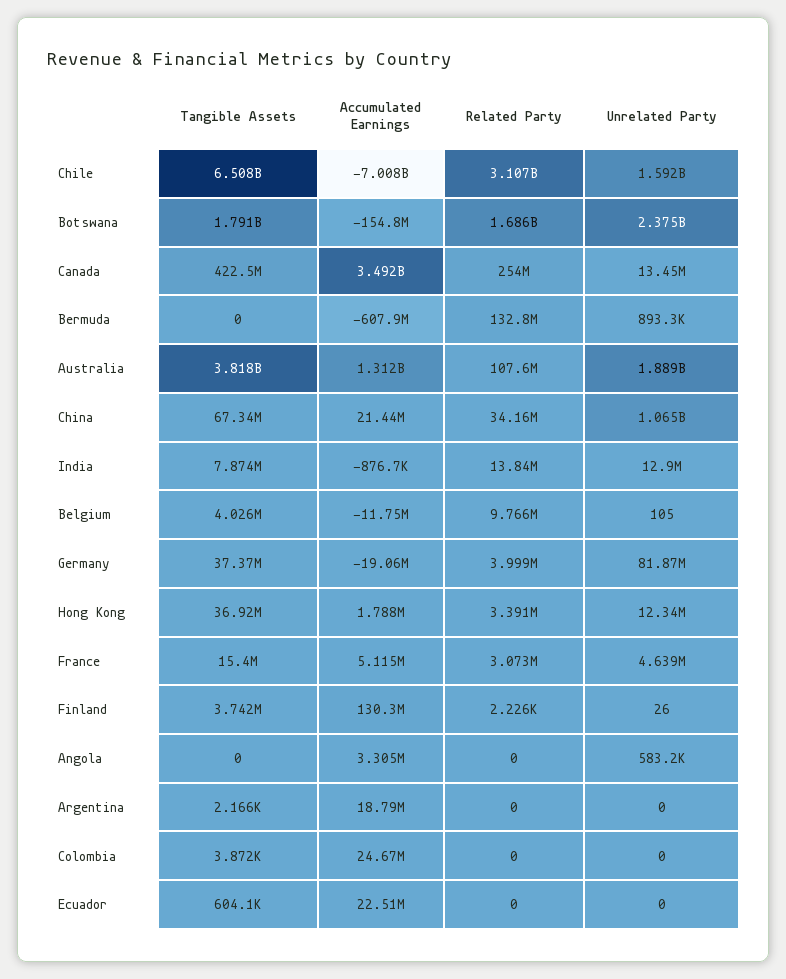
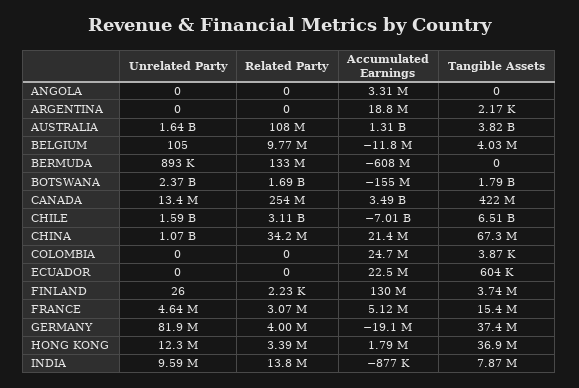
  {
    "Tangible Assets": {
      "Chile": 6508000000,
      "Botswana": 1791000000,
      "Canada": 422500000,
      "Bermuda": 0,
      "Australia": 3818000000,
      "China": 67340000,
      "India": 7874000,
      "Belgium": 4026000,
      "Germany": 37370000,
      "Hong Kong": 36920000,
      "France": 15400000,
      "Finland": 3742000,
      "Angola": 0,
      "Argentina": 2166,
      "Colombia": 3872,
      "Ecuador": 604100
    },
    "Accumulated Earnings": {
      "Chile": -7008000000,
      "Botswana": -154800000,
      "Canada": 3492000000,
      "Bermuda": -607900000,
      "Australia": 1312000000,
      "China": 21440000,
      "India": -876700,
      "Belgium": -11750000,
      "Germany": -19060000,
      "Hong Kong": 1788000,
      "France": 5115000,
      "Finland": 130300000,
      "Angola": 3305000,
      "Argentina": 18790000,
      "Colombia": 24670000,
      "Ecuador": 22510000
    },
    "Related Party": {
      "Chile": 3107000000,
      "Botswana": 1686000000,
      "Canada": 254000000,
      "Bermuda": 132800000,
      "Australia": 107600000,
      "China": 34160000,
      "India": 13840000,
      "Belgium": 9766000,
      "Germany": 3999000,
      "Hong Kong": 3391000,
      "France": 3073000,
      "Finland": 2226,
      "Angola": 0,
      "Argentina": 0,
      "Colombia": 0,
      "Ecuador": 0
    },
    "Unrelated Party": {
      "Chile": 1592000000,
      "Botswana": 2375000000,
      "Canada": 13450000,
      "Bermuda": 893300,
-     "Australia": 1889000000,
+     "Australia": 1640000000,
      "China": 1065000000,
-     "India": 12900000,
+     "India": 9590000,
      "Belgium": 105,
      "Germany": 81870000,
      "Hong Kong": 12340000,
      "France": 4639000,
      "Finland": 26,
-     "Angola": 583200,
+     "Angola": 0,
      "Argentina": 0,
      "Colombia": 0,
      "Ecuador": 0
    }
  }

